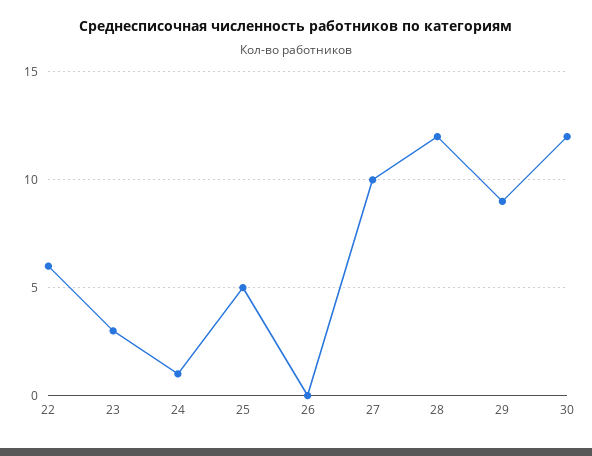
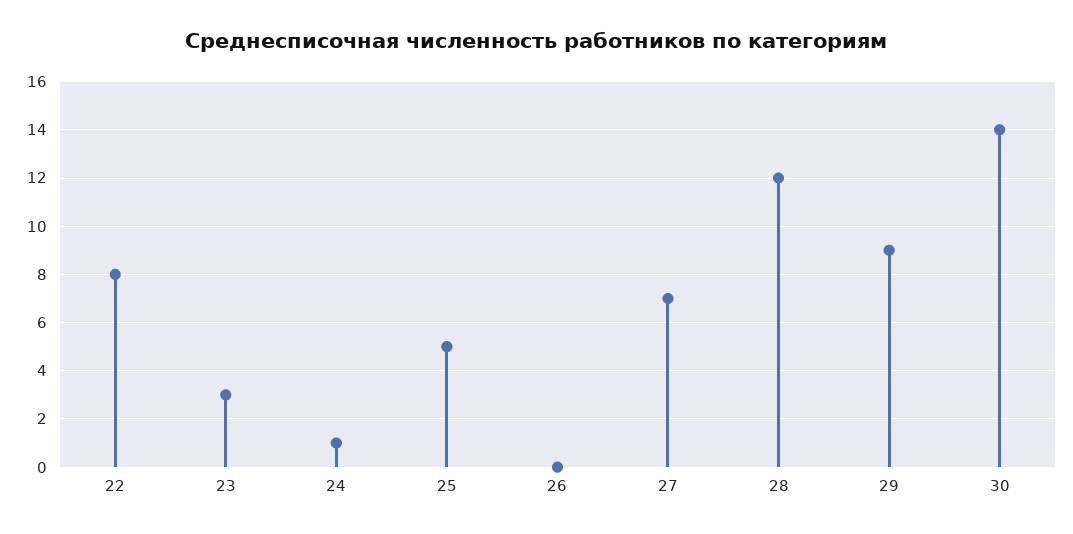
  {
-   "22": 6,
+   "22": 8,
    "23": 3,
    "24": 1,
    "25": 5,
    "26": 0,
-   "27": 10,
+   "27": 7,
    "28": 12,
    "29": 9,
-   "30": 12
+   "30": 14
  }

